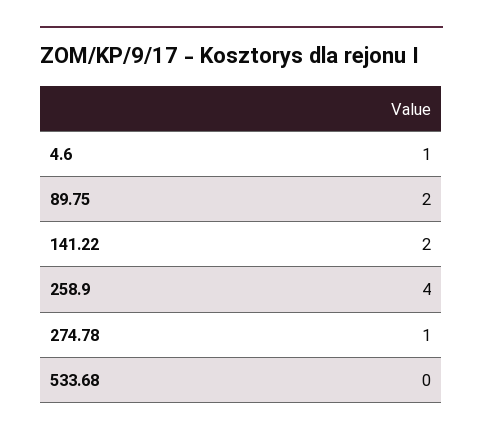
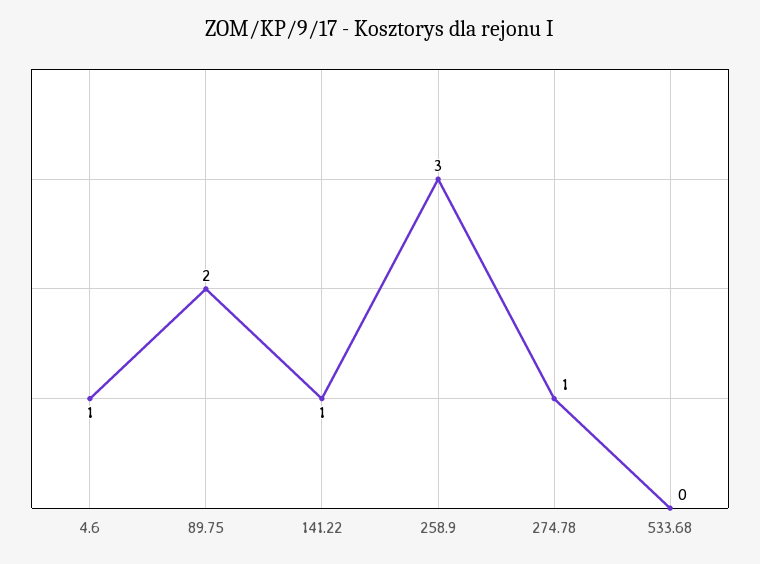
  {
    "4.6": 1,
    "89.75": 2,
-   "141.22": 2,
+   "141.22": 1,
-   "258.9": 4,
+   "258.9": 3,
    "274.78": 1,
    "533.68": 0
  }

